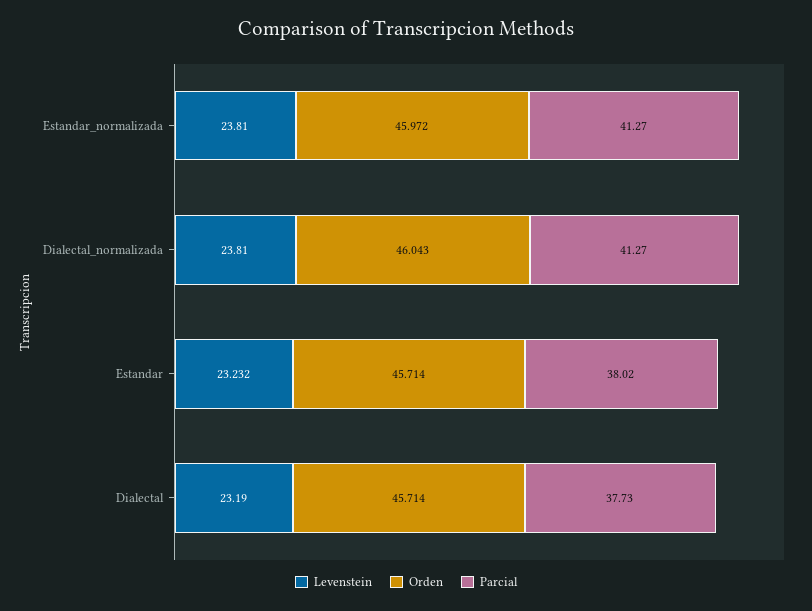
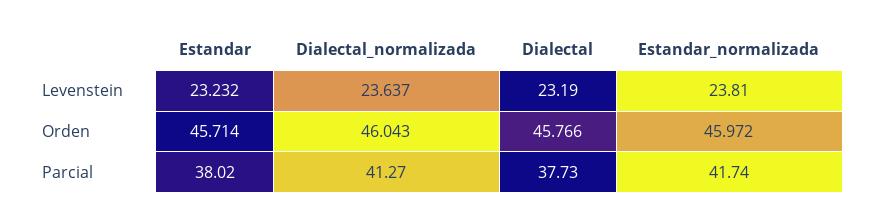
  {
    "Levenstein": {
      "Estandar_normalizada": 23.81,
-     "Dialectal_normalizada": 23.81,
+     "Dialectal_normalizada": 23.637,
      "Estandar": 23.232,
      "Dialectal": 23.19
    },
    "Orden": {
      "Estandar_normalizada": 45.972,
      "Dialectal_normalizada": 46.043,
      "Estandar": 45.714,
-     "Dialectal": 45.714
+     "Dialectal": 45.766
    },
    "Parcial": {
-     "Estandar_normalizada": 41.27,
+     "Estandar_normalizada": 41.74,
      "Dialectal_normalizada": 41.27,
      "Estandar": 38.02,
      "Dialectal": 37.73
    }
  }

